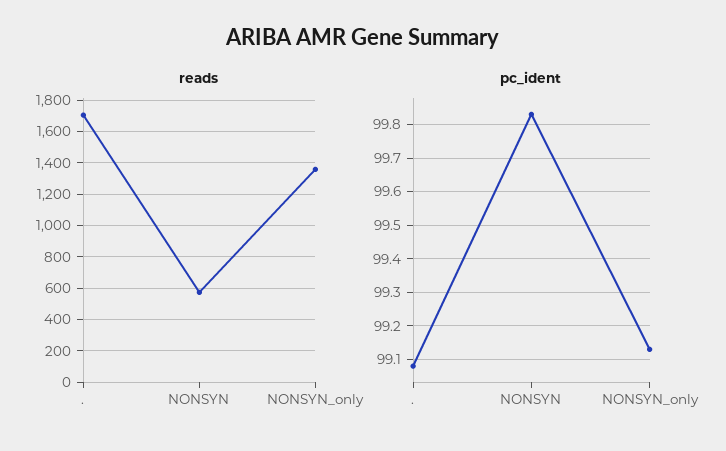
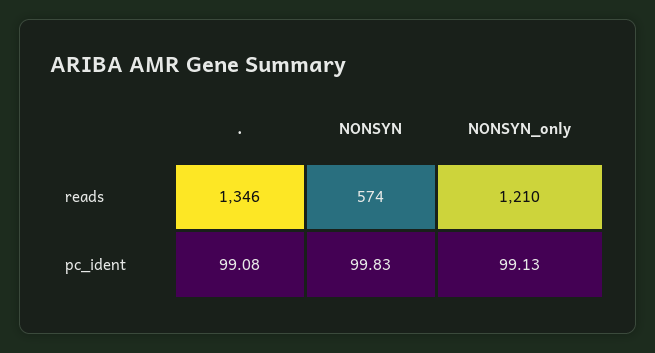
  {
    "reads": {
-     ".": 1700,
+     ".": 1346,
      "NONSYN": 574,
-     "NONSYN_only": 1350
+     "NONSYN_only": 1210
    },
    "pc_ident": {
      ".": 99.08,
      "NONSYN": 99.83,
      "NONSYN_only": 99.13
    }
  }

